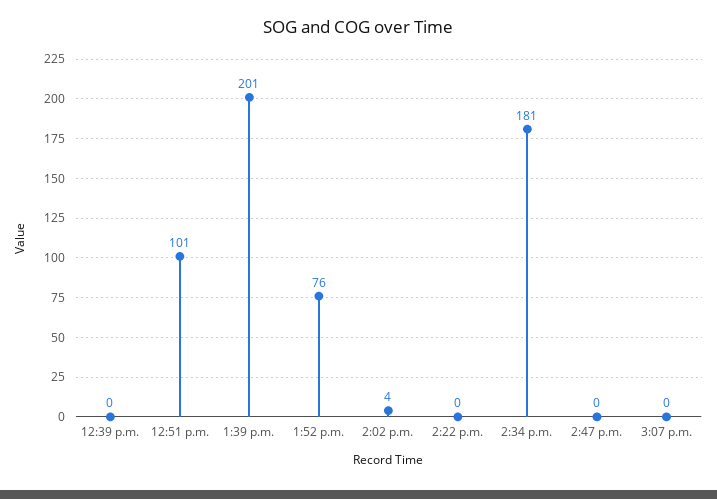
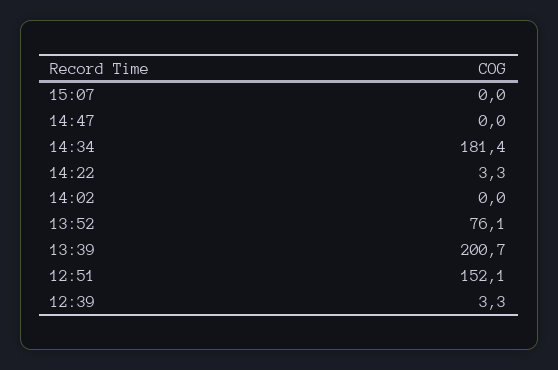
  {
-   "12:39 p.m.": 0,
+   "12:39 p.m.": 3.3,
-   "12:51 p.m.": 101,
+   "12:51 p.m.": 152.1,
    "1:39 p.m.": 200.7,
    "1:52 p.m.": 76.1,
-   "2:02 p.m.": 4,
+   "2:02 p.m.": 0,
-   "2:22 p.m.": 0,
+   "2:22 p.m.": 3.3,
    "2:34 p.m.": 181.4,
    "2:47 p.m.": 0,
    "3:07 p.m.": 0
  }

